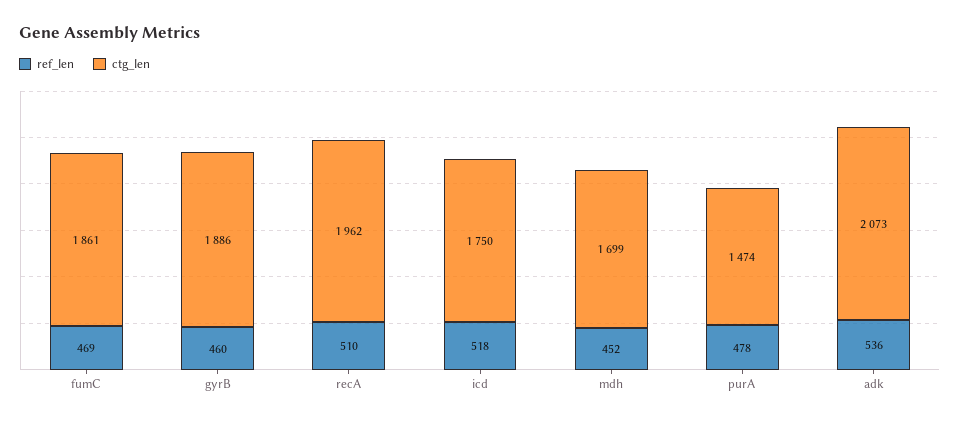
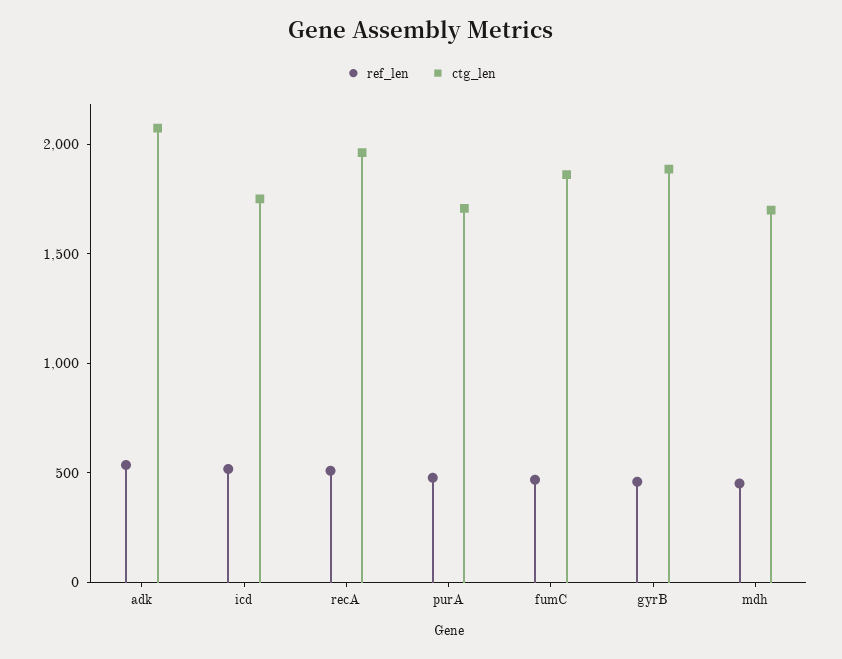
  {
    "ref_len": {
      "fumC": 469,
      "gyrB": 460,
      "recA": 510,
      "icd": 518,
      "mdh": 452,
      "purA": 478,
      "adk": 536
    },
    "ctg_len": {
      "fumC": 1861,
      "gyrB": 1886,
      "recA": 1962,
      "icd": 1750,
      "mdh": 1699,
-     "purA": 1474,
+     "purA": 1700,
      "adk": 2073
    }
  }

